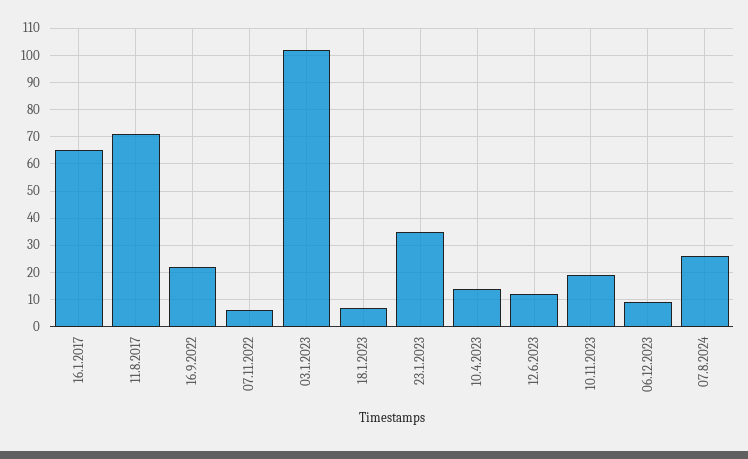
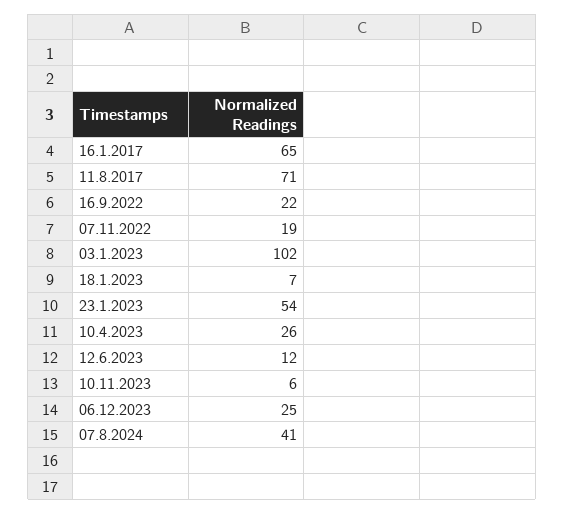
  {
    "16.1.2017": 65,
    "11.8.2017": 71,
    "16.9.2022": 22,
-   "07.11.2022": 5,
+   "07.11.2022": 19,
    "03.1.2023": 102,
    "18.1.2023": 7,
-   "23.1.2023": 35,
+   "23.1.2023": 54,
-   "10.4.2023": 15,
+   "10.4.2023": 26,
    "12.6.2023": 12,
-   "10.11.2023": 20,
+   "10.11.2023": 6,
-   "06.12.2023": 10,
+   "06.12.2023": 25,
-   "07.8.2024": 25
+   "07.8.2024": 41
  }

